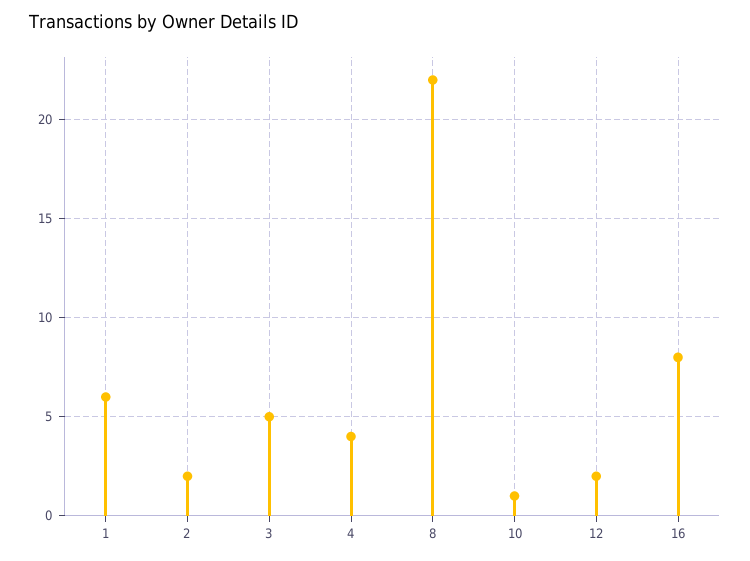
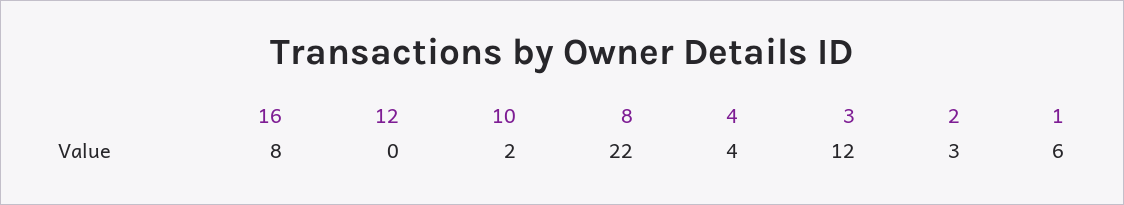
  {
    "1": 6,
-   "2": 2,
+   "2": 3,
-   "3": 5,
+   "3": 12,
    "4": 4,
    "8": 22,
-   "10": 1,
+   "10": 2,
-   "12": 2,
+   "12": 0,
    "16": 8
  }

